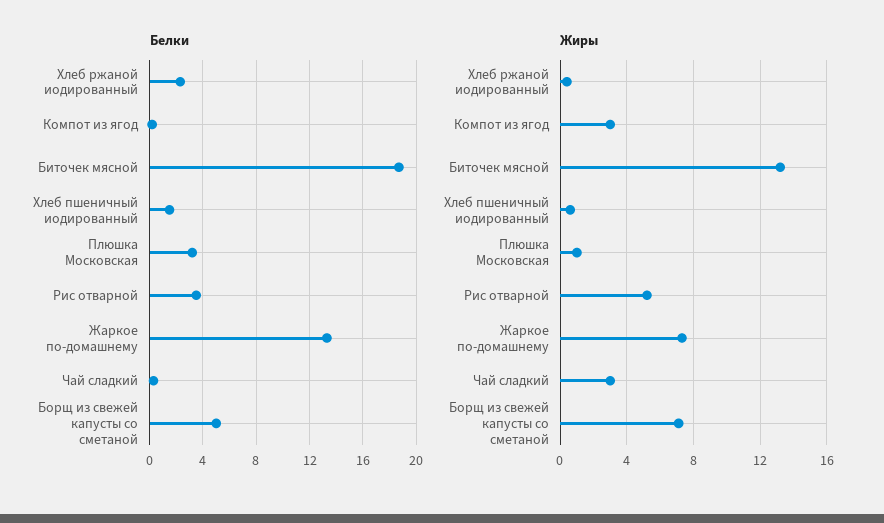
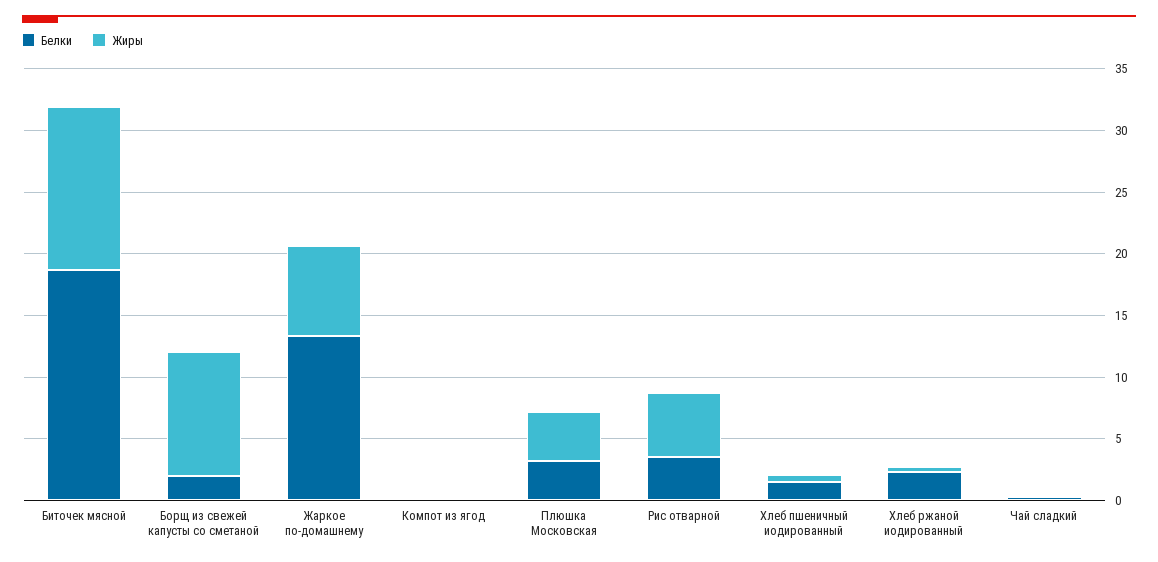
  {
    "Белки": {
      "Хлеб ржаной иодированный": 2.5,
      "Компот из ягод": 0,
      "Биточек мясной": 18.5,
      "Хлеб пшеничный иодированный": 1.5,
      "Плюшка Московская": 3,
      "Рис отварной": 3.5,
      "Жаркое по-домашнему": 13.5,
      "Чай сладкий": 0.5,
-     "Борщ из свежей капусты со сметаной": 5
+     "Борщ из свежей капусты со сметаной": 2
    },
    "Жиры": {
      "Хлеб ржаной иодированный": 0.5,
-     "Компот из ягод": 3,
+     "Компот из ягод": 0,
      "Биточек мясной": 13,
      "Хлеб пшеничный иодированный": 0.5,
-     "Плюшка Московская": 1,
+     "Плюшка Московская": 4,
      "Рис отварной": 5,
      "Жаркое по-домашнему": 7.5,
-     "Чай сладкий": 3,
+     "Чай сладкий": 0,
-     "Борщ из свежей капусты со сметаной": 7
+     "Борщ из свежей капусты со сметаной": 10
    }
  }

